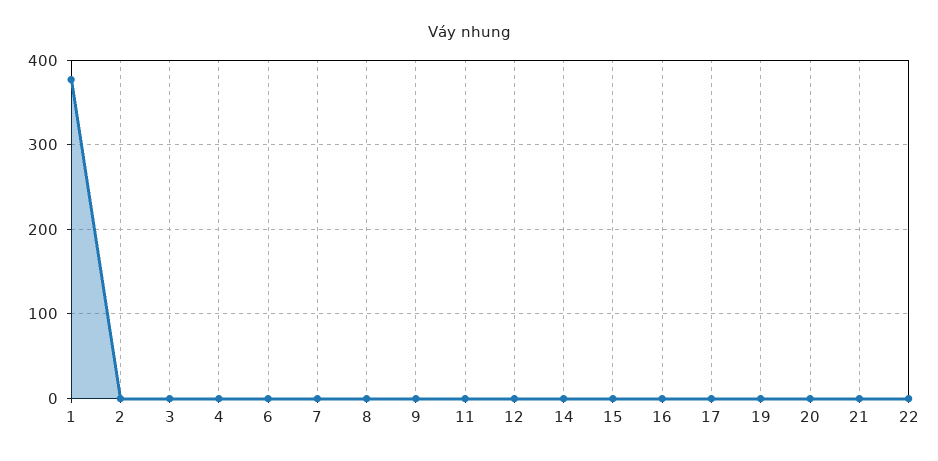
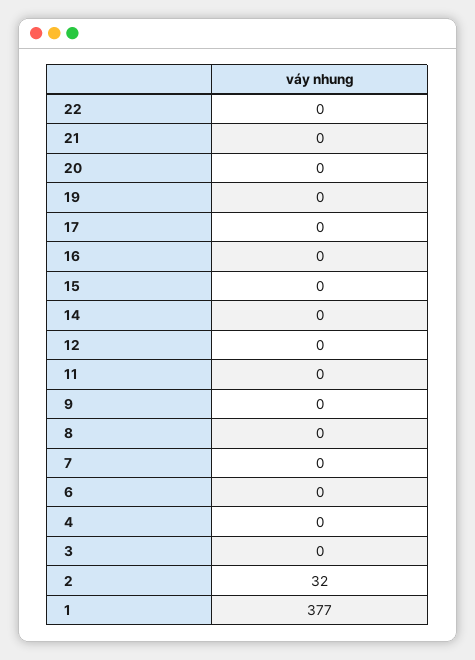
  {
    "1": 377,
-   "2": 0,
+   "2": 32,
    "3": 0,
    "4": 0,
    "6": 0,
    "7": 0,
    "8": 0,
    "9": 0,
    "11": 0,
    "12": 0,
    "14": 0,
    "15": 0,
    "16": 0,
    "17": 0,
    "19": 0,
    "20": 0,
    "21": 0,
    "22": 0
  }

